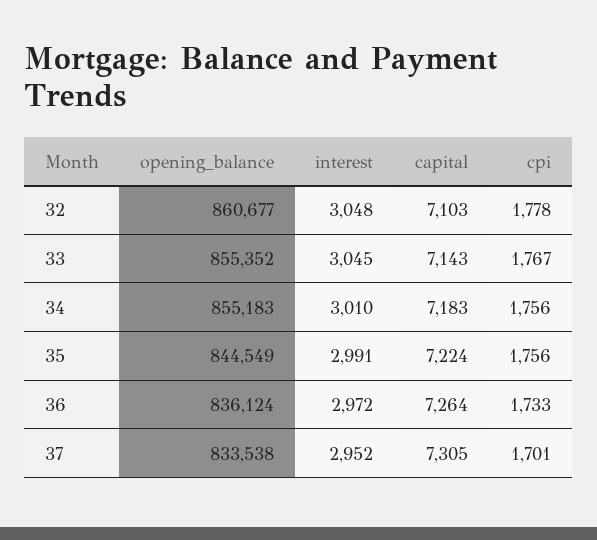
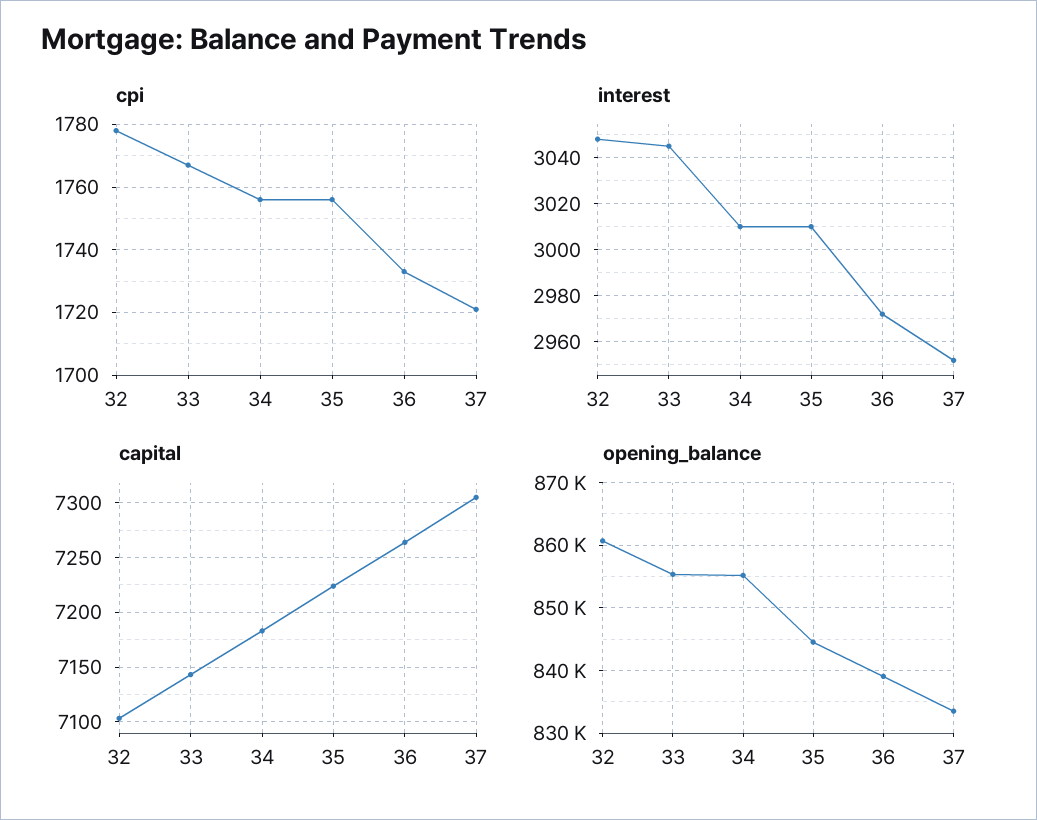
  {
    "opening_balance": {
      "32": 860677,
      "33": 855352,
      "34": 855183,
      "35": 844549,
-     "36": 836124,
+     "36": 839000,
      "37": 833538
    },
    "interest": {
      "32": 3048,
      "33": 3045,
      "34": 3010,
-     "35": 2991,
+     "35": 3010,
      "36": 2972,
      "37": 2952
    },
    "capital": {
      "32": 7103,
      "33": 7143,
      "34": 7183,
      "35": 7224,
      "36": 7264,
      "37": 7305
    },
    "cpi": {
      "32": 1778,
      "33": 1767,
      "34": 1756,
      "35": 1756,
      "36": 1733,
-     "37": 1701
+     "37": 1720
    }
  }

